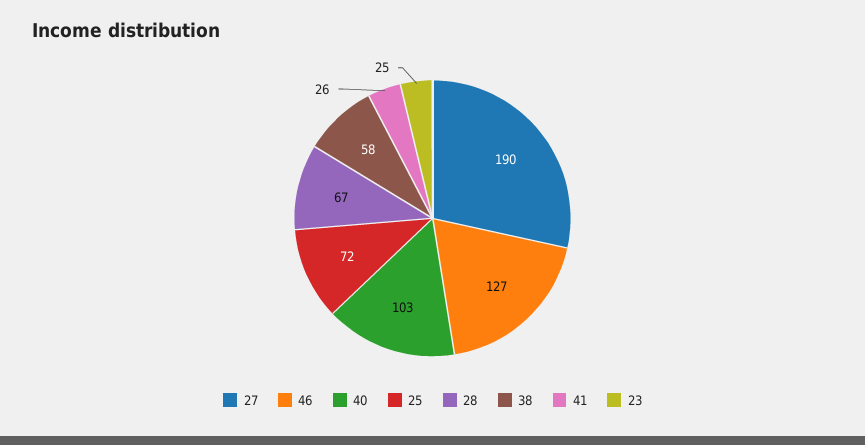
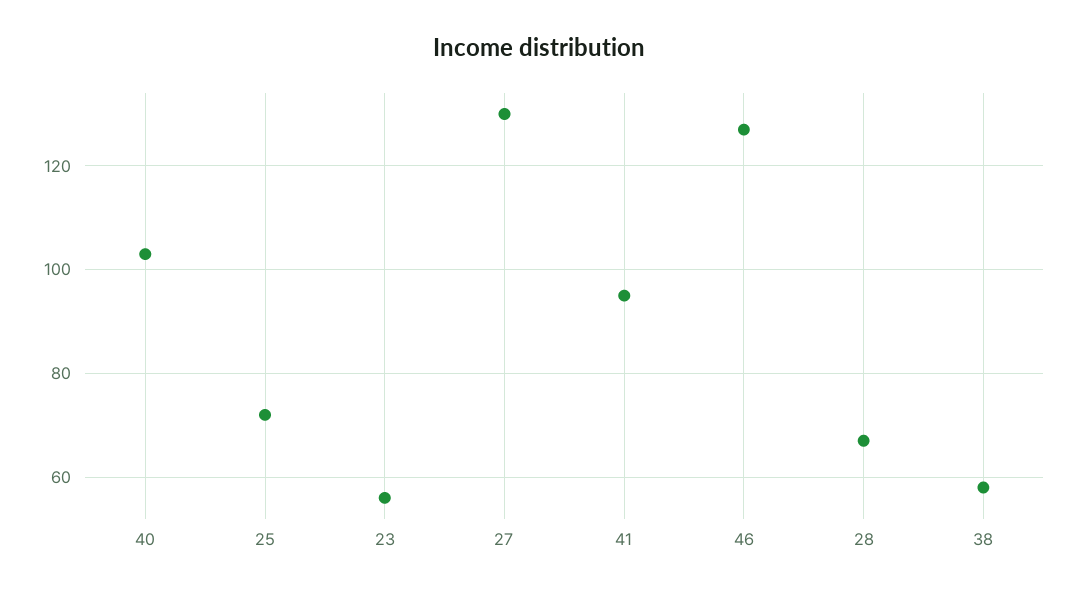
  {
-   "27": 190,
+   "27": 130,
    "46": 127,
    "40": 103,
    "25": 72,
    "28": 67,
    "38": 58,
-   "41": 26,
+   "41": 95,
-   "23": 25
+   "23": 55
  }

